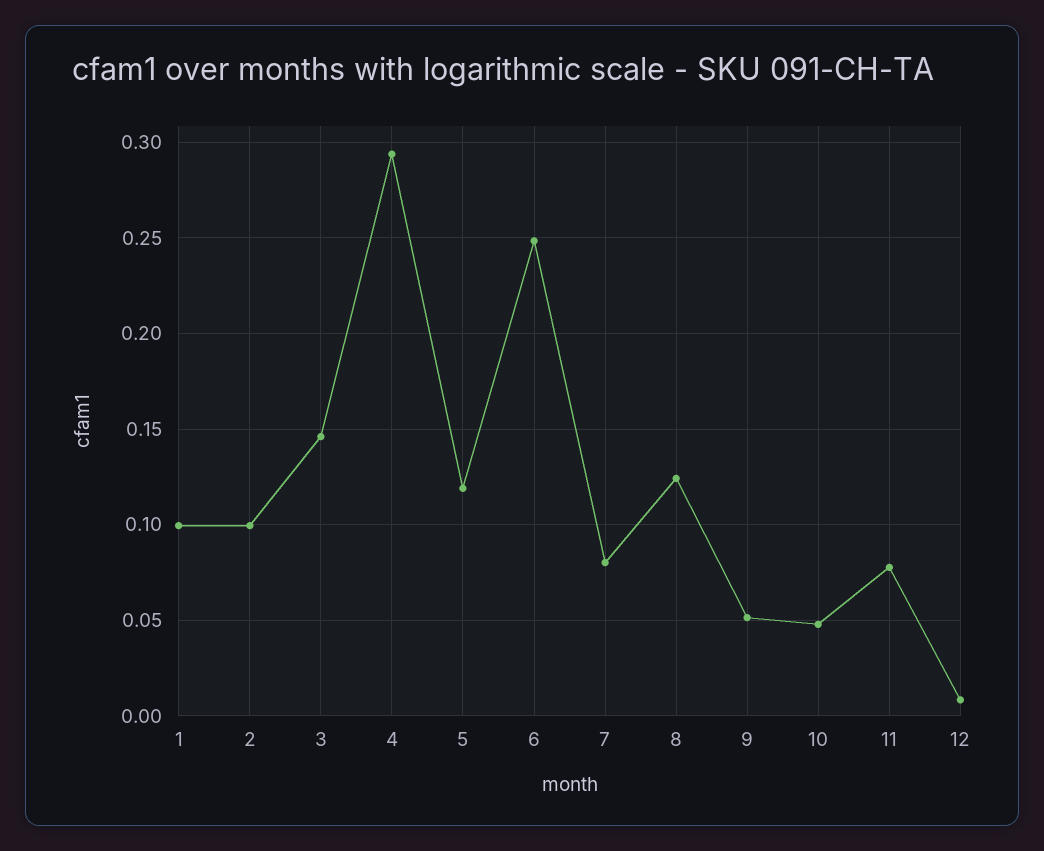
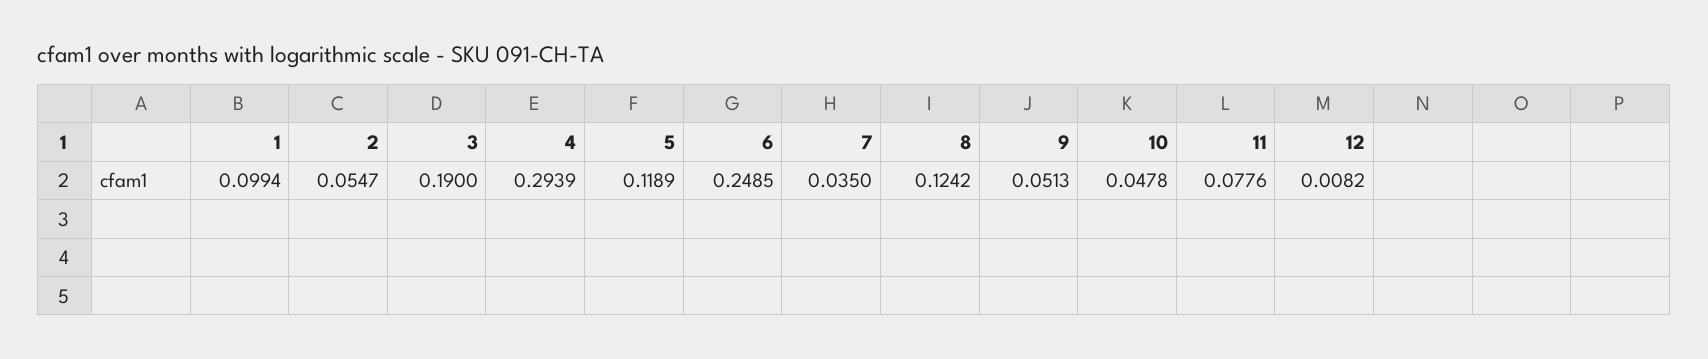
  {
    "1": 0.0994,
-   "2": 0.1,
+   "2": 0.0547,
-   "3": 0.145,
+   "3": 0.19,
    "4": 0.2939,
    "5": 0.1189,
    "6": 0.2485,
-   "7": 0.08,
+   "7": 0.035,
    "8": 0.1242,
    "9": 0.0513,
    "10": 0.0478,
    "11": 0.0776,
    "12": 0.0082
  }

